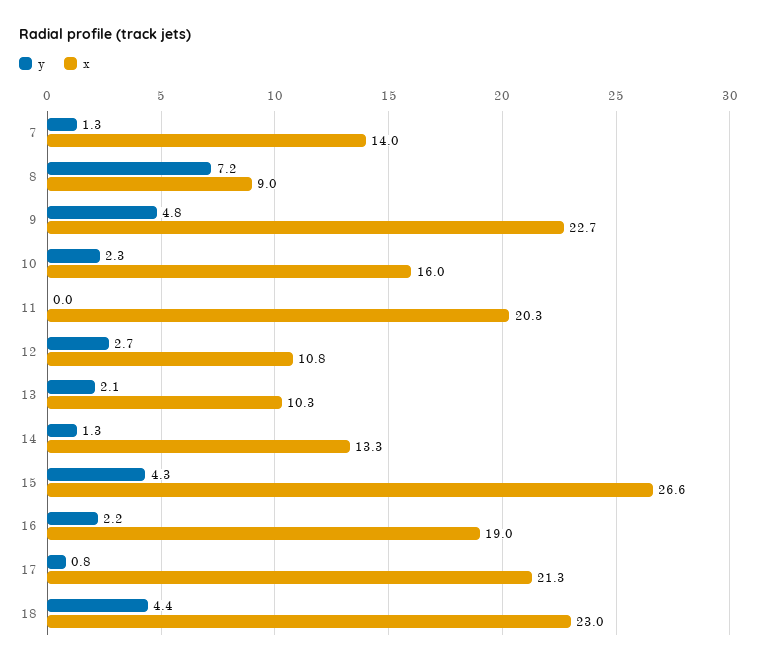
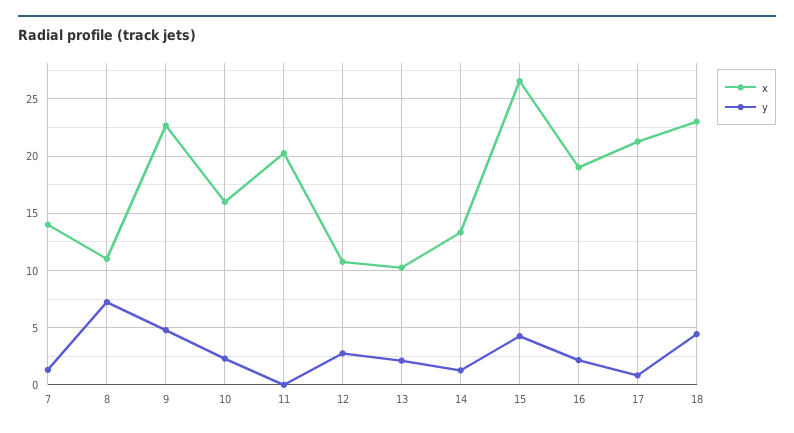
  {
    "y": {
      "7": 1.3,
      "8": 7.2,
      "9": 4.8,
      "10": 2.3,
      "11": 0,
      "12": 2.7,
      "13": 2.1,
      "14": 1.3,
      "15": 4.3,
      "16": 2.2,
      "17": 0.8,
      "18": 4.4
    },
    "x": {
      "7": 14,
-     "8": 9,
+     "8": 11,
      "9": 22.7,
      "10": 16,
      "11": 20.3,
      "12": 10.8,
      "13": 10.3,
      "14": 13.3,
      "15": 26.6,
      "16": 19,
      "17": 21.3,
      "18": 23
    }
  }

